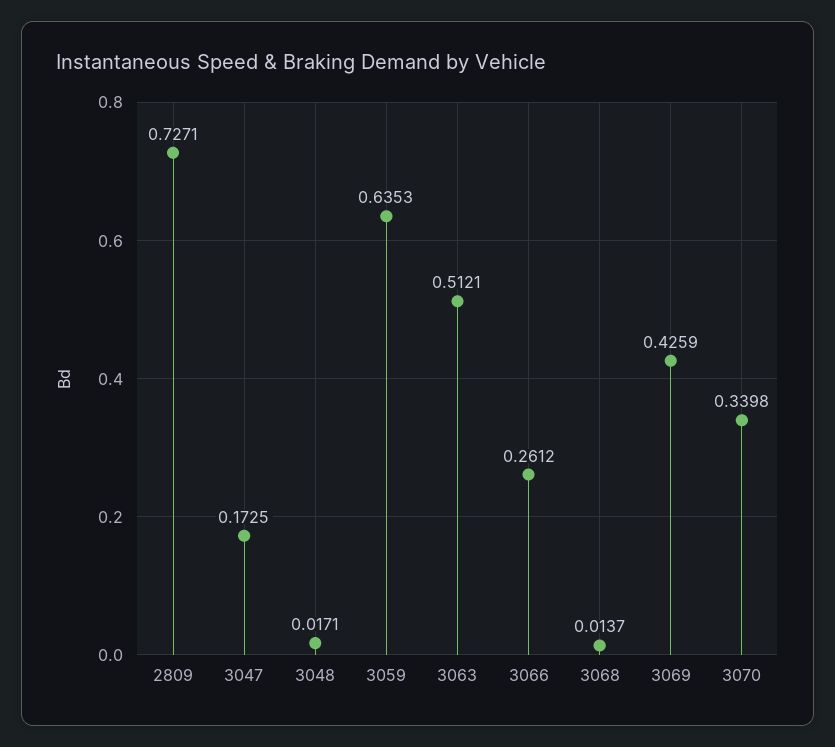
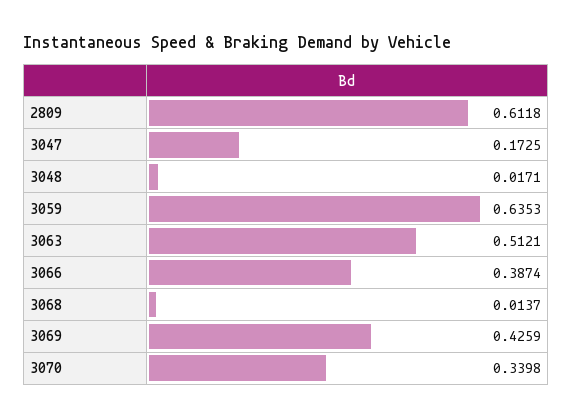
  {
-   "2809": 0.7271,
+   "2809": 0.6118,
    "3047": 0.1725,
    "3048": 0.0171,
    "3059": 0.6353,
    "3063": 0.5121,
-   "3066": 0.2612,
+   "3066": 0.3874,
    "3068": 0.0137,
    "3069": 0.4259,
    "3070": 0.3398
  }

